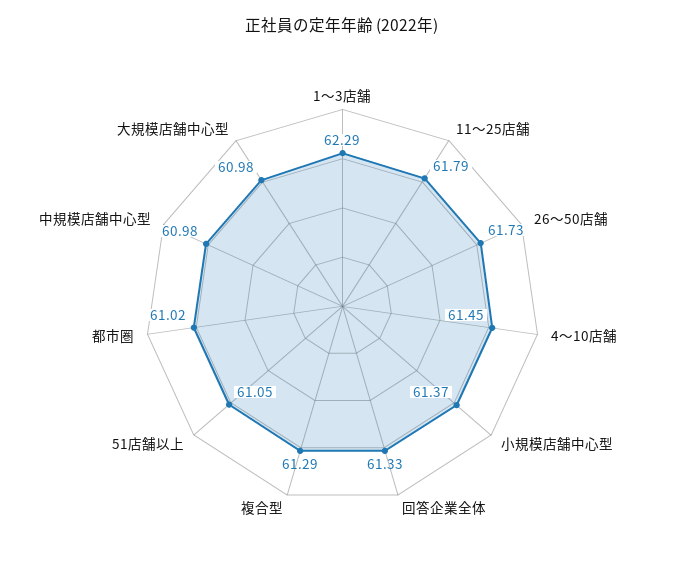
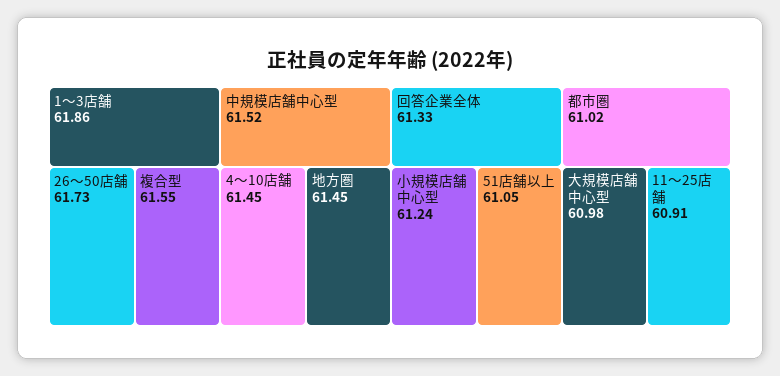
  {
-   "1〜3店舗": 62.29,
+   "1〜3店舗": 61.86,
-   "11〜25店舗": 61.79,
+   "11〜25店舗": 60.91,
    "26〜50店舗": 61.73,
    "4〜10店舗": 61.45,
-   "小規模店舗中心型": 61.37,
+   "小規模店舗中心型": 61.24,
    "回答企業全体": 61.33,
-   "複合型": 61.29,
+   "複合型": 61.55,
    "51店舗以上": 61.05,
    "都市圏": 61.02,
-   "中規模店舗中心型": 60.98,
+   "中規模店舗中心型": 61.52,
-   "大規模店舗中心型": 60.98
+   "大規模店舗中心型": 60.98,
+   "地方圏": 61.45
  }

